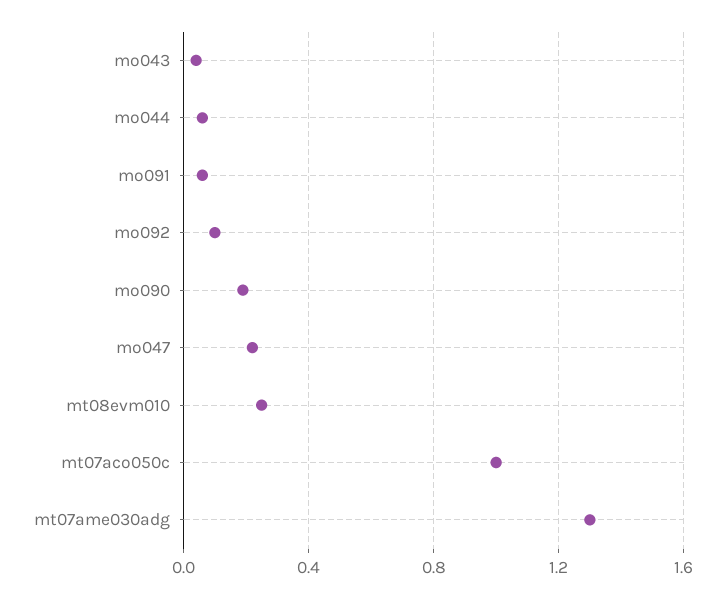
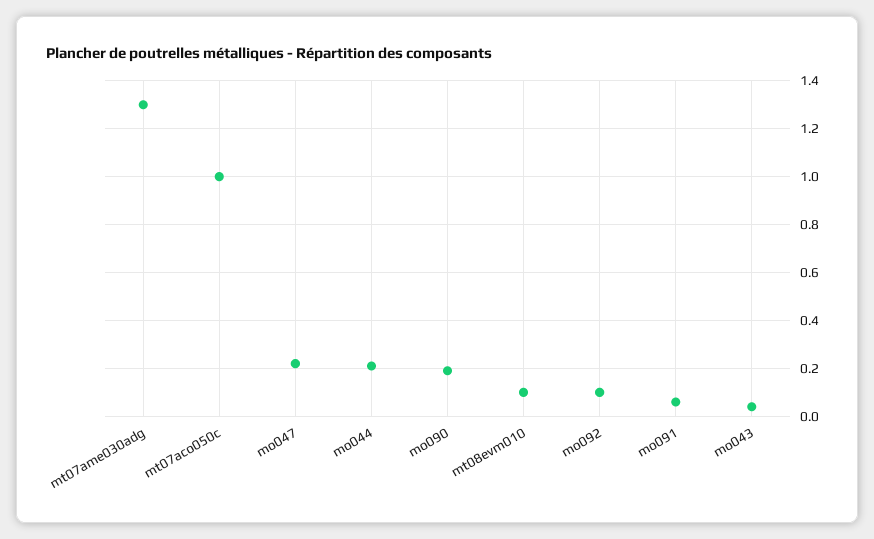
  {
    "mo043": 0.05,
-   "mo044": 0.05,
+   "mo044": 0.2,
    "mo091": 0.05,
    "mo092": 0.1,
    "mo090": 0.2,
    "mo047": 0.2,
-   "mt08evm010": 0.25,
+   "mt08evm010": 0.1,
    "mt07aco050c": 1,
    "mt07ame030adg": 1.3
  }

